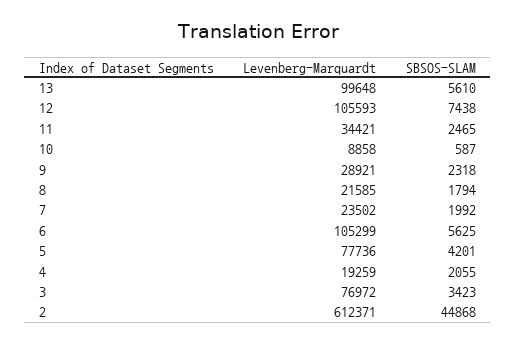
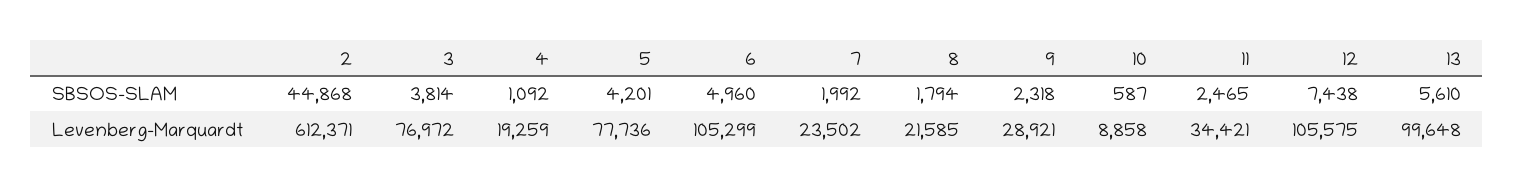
  {
    "Levenberg-Marquardt": {
      "13": 99648,
-     "12": 105593,
+     "12": 105575,
      "11": 34421,
      "10": 8858,
      "9": 28921,
      "8": 21585,
      "7": 23502,
      "6": 105299,
      "5": 77736,
      "4": 19259,
      "3": 76972,
      "2": 612371
    },
    "SBSOS-SLAM": {
      "13": 5610,
      "12": 7438,
      "11": 2465,
      "10": 587,
      "9": 2318,
      "8": 1794,
      "7": 1992,
-     "6": 5625,
+     "6": 4960,
      "5": 4201,
-     "4": 2055,
+     "4": 1092,
-     "3": 3423,
+     "3": 3814,
      "2": 44868
    }
  }

